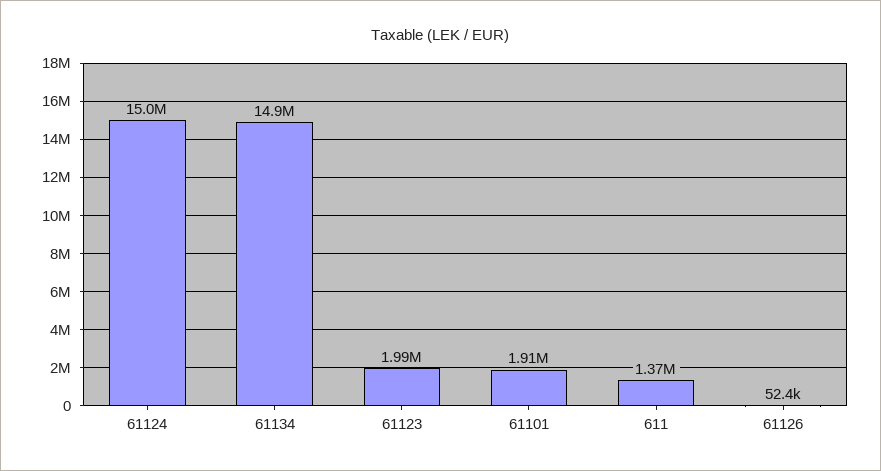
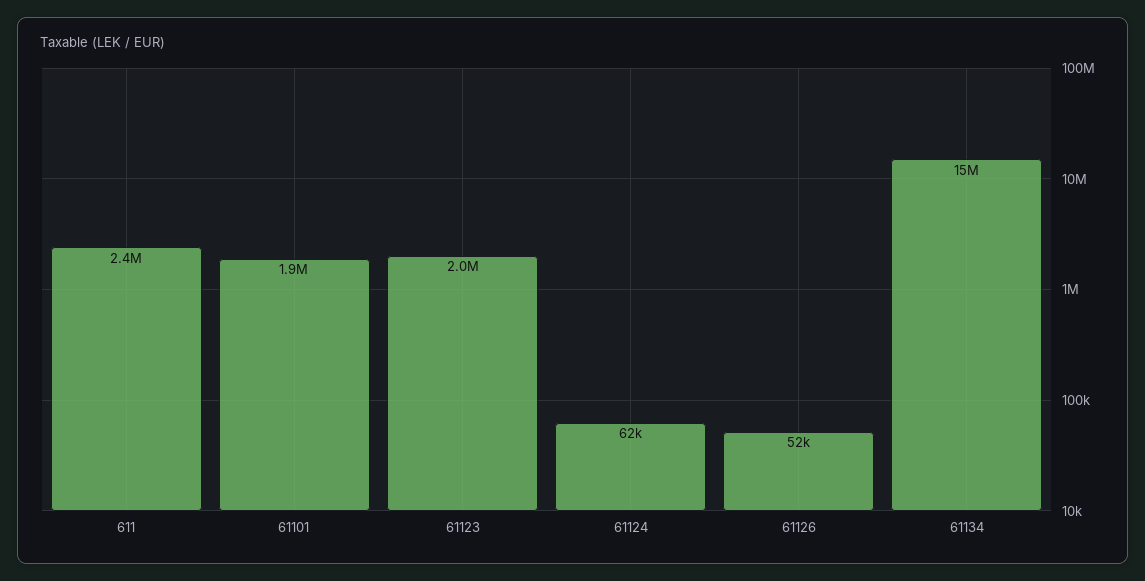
  {
-   "61124": 15000000,
+   "61124": 62000,
    "61134": 14900000,
    "61123": 1990000,
    "61101": 1910000,
-   "611": 1370000,
+   "611": 2400000,
    "61126": 52400
  }

